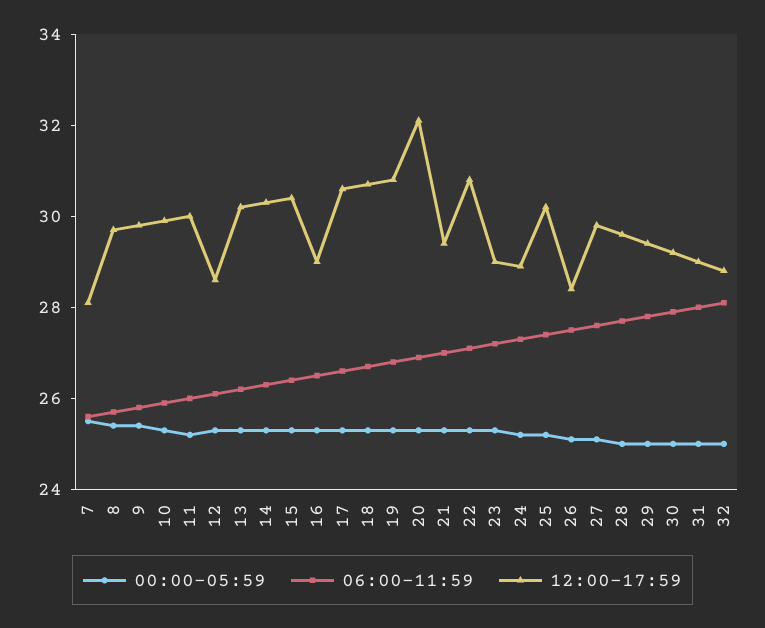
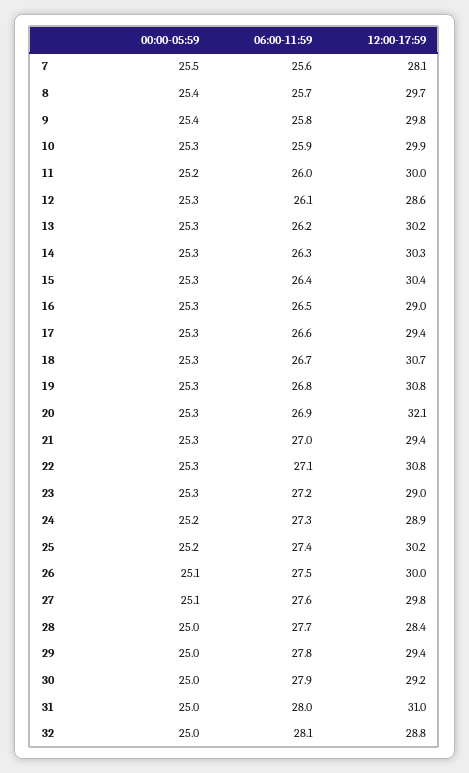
  {
    "00:00-05:59": {
      "7": 25.5,
      "8": 25.4,
      "9": 25.4,
      "10": 25.3,
      "11": 25.2,
      "12": 25.3,
      "13": 25.3,
      "14": 25.3,
      "15": 25.3,
      "16": 25.3,
      "17": 25.3,
      "18": 25.3,
      "19": 25.3,
      "20": 25.3,
      "21": 25.3,
      "22": 25.3,
      "23": 25.3,
      "24": 25.2,
      "25": 25.2,
      "26": 25.1,
      "27": 25.1,
      "28": 25,
      "29": 25,
      "30": 25,
      "31": 25,
      "32": 25
    },
    "06:00-11:59": {
      "7": 25.6,
      "8": 25.7,
      "9": 25.8,
      "10": 25.9,
      "11": 26,
      "12": 26.1,
      "13": 26.2,
      "14": 26.3,
      "15": 26.4,
      "16": 26.5,
      "17": 26.6,
      "18": 26.7,
      "19": 26.8,
      "20": 26.9,
      "21": 27,
      "22": 27.1,
      "23": 27.2,
      "24": 27.3,
      "25": 27.4,
      "26": 27.5,
      "27": 27.6,
      "28": 27.7,
      "29": 27.8,
      "30": 27.9,
      "31": 28,
      "32": 28.1
    },
    "12:00-17:59": {
      "7": 28.1,
      "8": 29.7,
      "9": 29.8,
      "10": 29.9,
      "11": 30,
      "12": 28.6,
      "13": 30.2,
      "14": 30.3,
      "15": 30.4,
      "16": 29,
-     "17": 30.5,
+     "17": 29.4,
      "18": 30.7,
      "19": 30.8,
      "20": 32.1,
      "21": 29.4,
      "22": 30.8,
      "23": 29,
      "24": 28.9,
      "25": 30.2,
-     "26": 28.5,
+     "26": 30,
      "27": 29.8,
-     "28": 29.5,
+     "28": 28.4,
      "29": 29.4,
      "30": 29.2,
-     "31": 29,
+     "31": 31,
      "32": 28.8
    }
  }

